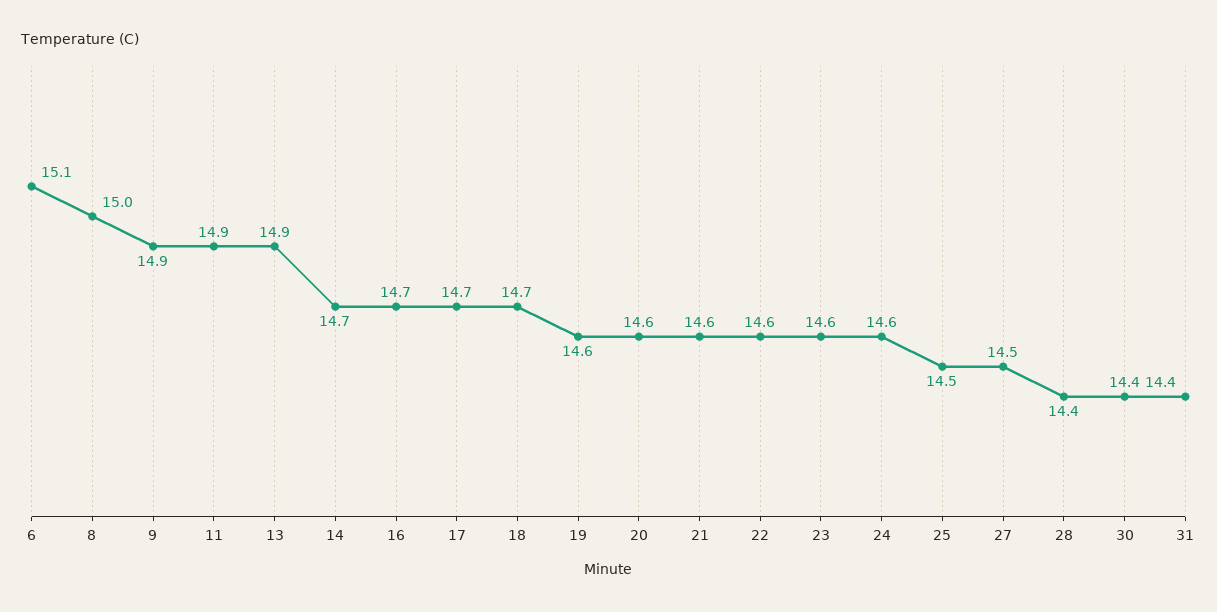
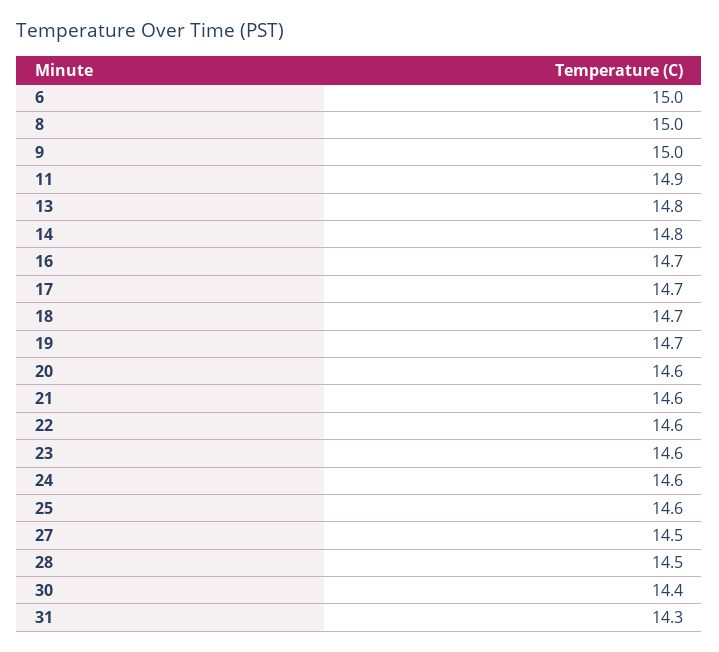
  {
-   "6": 15.1,
+   "6": 15,
    "8": 15,
-   "9": 14.9,
+   "9": 15,
    "11": 14.9,
-   "13": 14.9,
+   "13": 14.8,
-   "14": 14.7,
+   "14": 14.8,
    "16": 14.7,
    "17": 14.7,
    "18": 14.7,
-   "19": 14.6,
+   "19": 14.7,
    "20": 14.6,
    "21": 14.6,
    "22": 14.6,
    "23": 14.6,
    "24": 14.6,
-   "25": 14.5,
+   "25": 14.6,
    "27": 14.5,
-   "28": 14.4,
+   "28": 14.5,
    "30": 14.4,
-   "31": 14.4
+   "31": 14.3
  }

